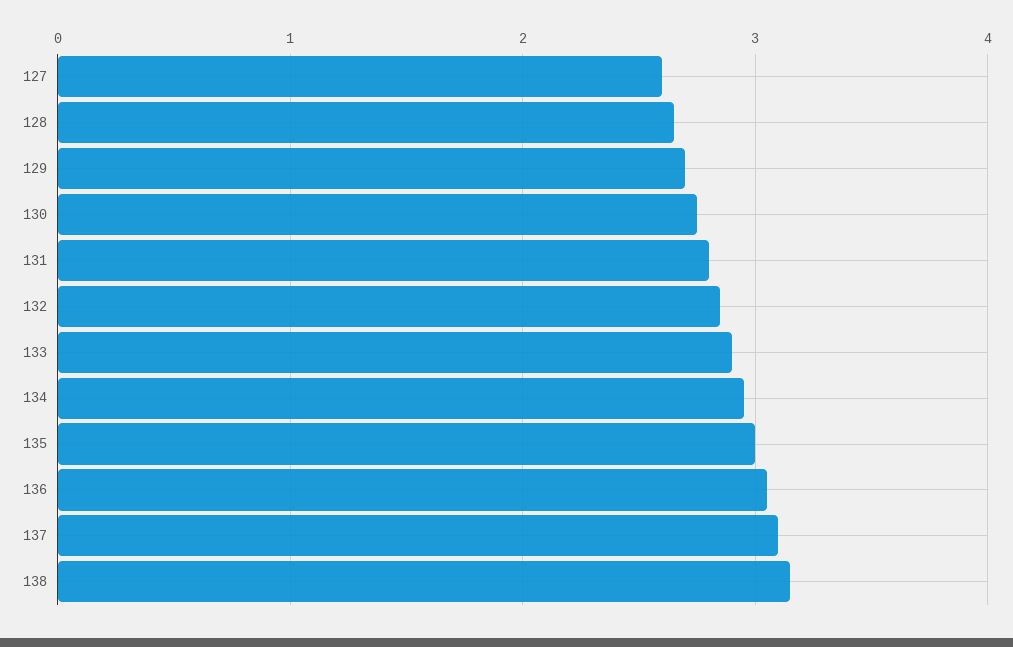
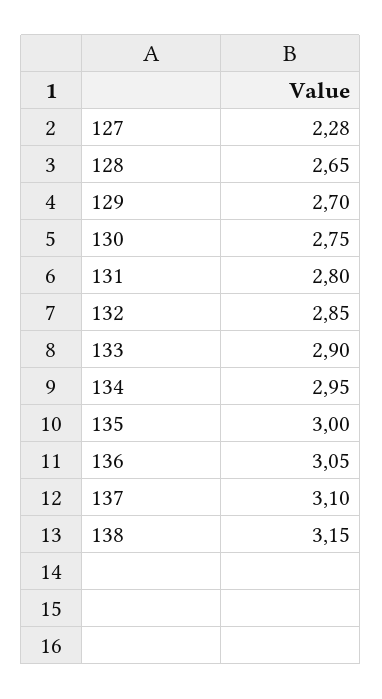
  {
-   "127": 2.6,
+   "127": 2.28,
    "128": 2.65,
    "129": 2.7,
    "130": 2.75,
    "131": 2.8,
    "132": 2.85,
    "133": 2.9,
    "134": 2.95,
    "135": 3,
    "136": 3.05,
    "137": 3.1,
    "138": 3.15
  }

